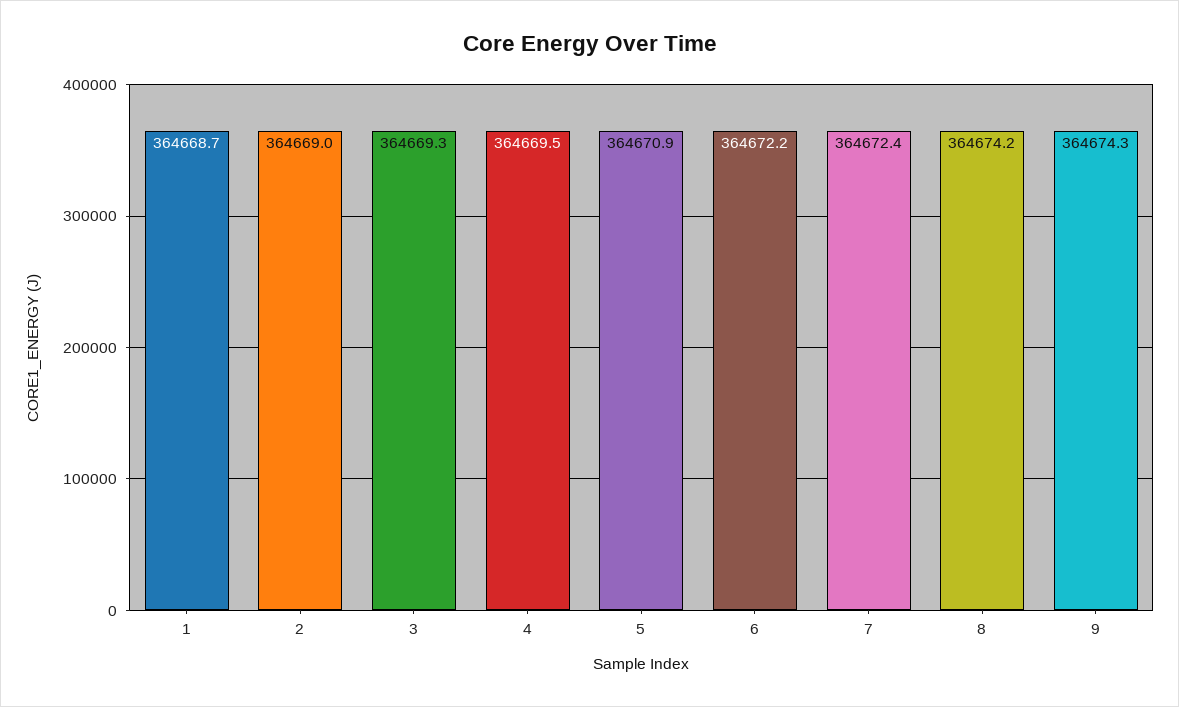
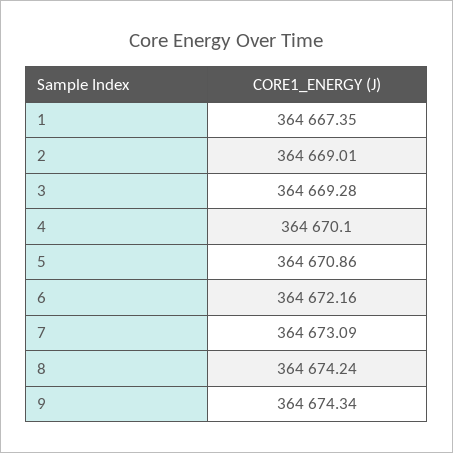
  {
-   "1": 364668.7,
+   "1": 364667.35,
    "2": 364669.01,
    "3": 364669.28,
-   "4": 364669.5,
+   "4": 364670.1,
    "5": 364670.86,
    "6": 364672.16,
-   "7": 364672.4,
+   "7": 364673.09,
    "8": 364674.24,
    "9": 364674.34
  }

